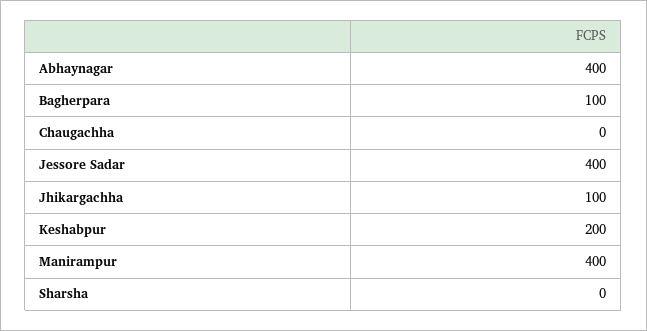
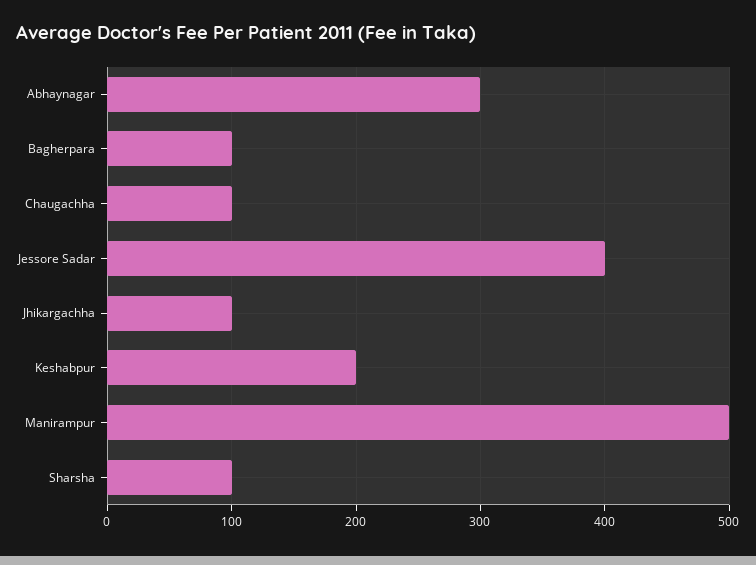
  {
-   "Abhaynagar": 400,
+   "Abhaynagar": 300,
    "Bagherpara": 100,
-   "Chaugachha": 0,
+   "Chaugachha": 100,
    "Jessore Sadar": 400,
    "Jhikargachha": 100,
    "Keshabpur": 200,
-   "Manirampur": 400,
+   "Manirampur": 500,
-   "Sharsha": 0
+   "Sharsha": 100
  }

